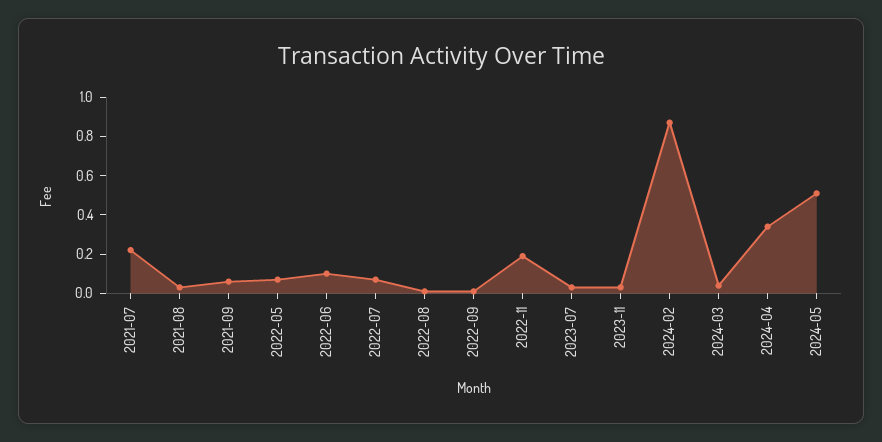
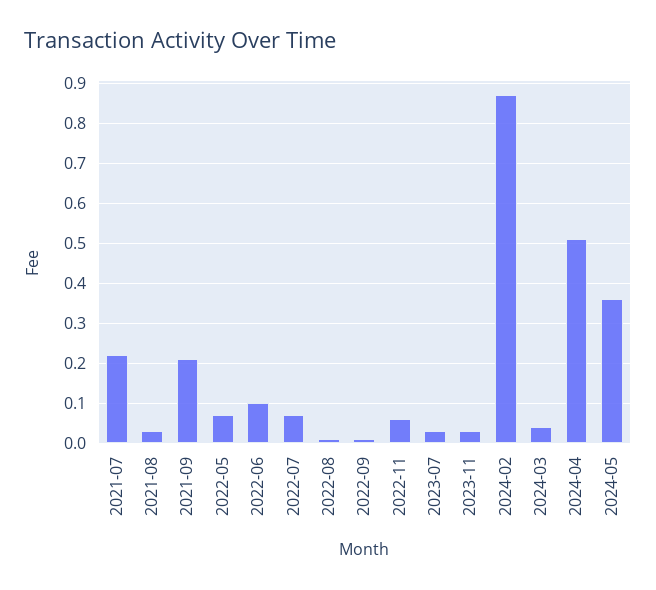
  {
    "2021-07": 0.2,
    "2021-08": 0.05,
-   "2021-09": 0.05,
+   "2021-09": 0.2,
    "2022-05": 0.05,
    "2022-06": 0.1,
    "2022-07": 0.05,
    "2022-08": 0,
    "2022-09": 0,
-   "2022-11": 0.2,
+   "2022-11": 0.05,
    "2023-07": 0.05,
    "2023-11": 0.05,
    "2024-02": 0.85,
    "2024-03": 0.05,
-   "2024-04": 0.35,
+   "2024-04": 0.5,
-   "2024-05": 0.5
+   "2024-05": 0.35
  }

